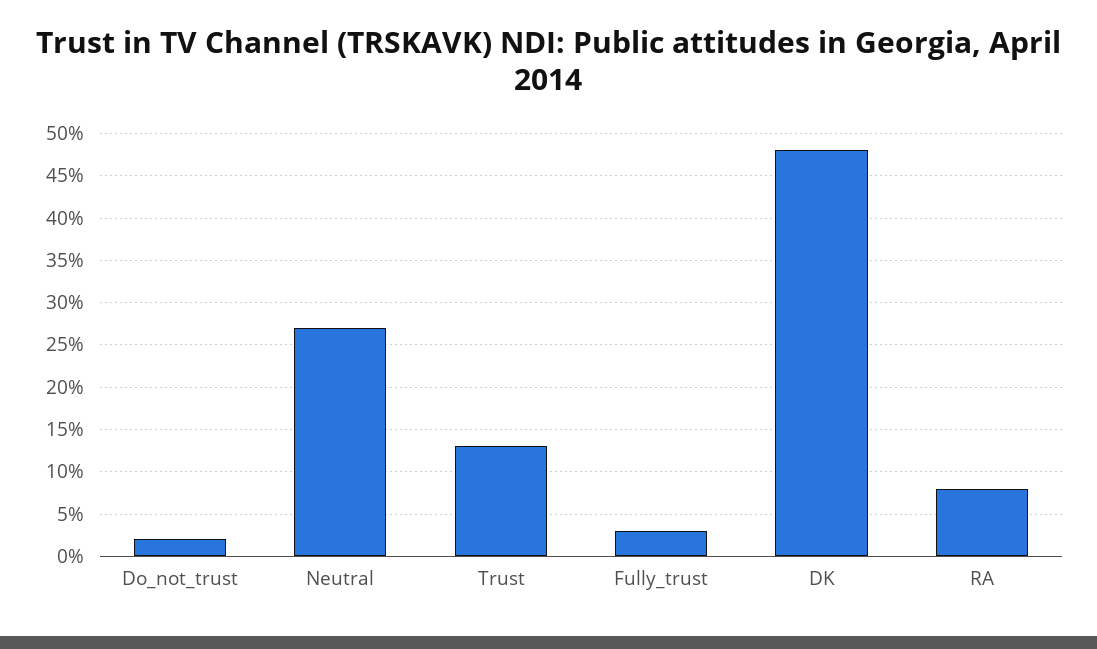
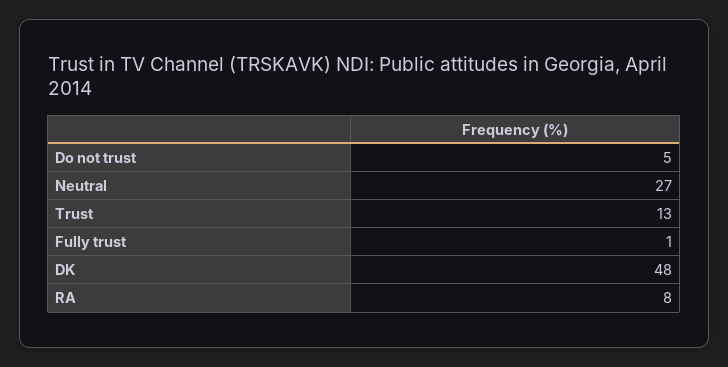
  {
-   "Do_not_trust": 2,
+   "Do_not_trust": 5,
    "Neutral": 27,
    "Trust": 13,
-   "Fully_trust": 3,
+   "Fully_trust": 1,
    "DK": 48,
    "RA": 8
  }

